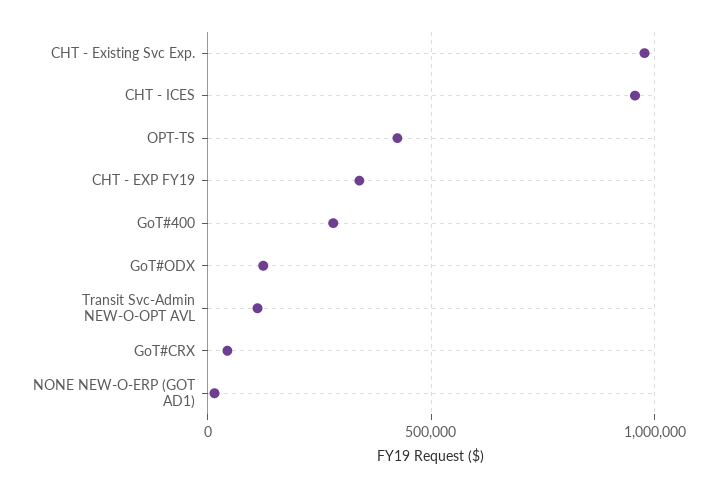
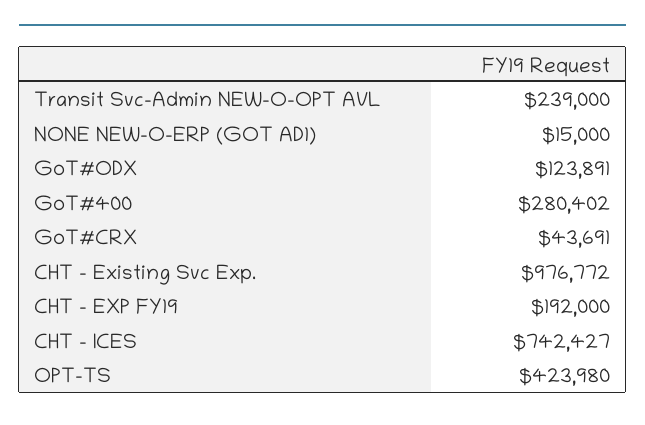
  {
    "CHT - Existing Svc Exp.": 976772,
-   "CHT - ICES": 950000,
+   "CHT - ICES": 742427,
    "OPT-TS": 423980,
-   "CHT - EXP FY19": 350000,
+   "CHT - EXP FY19": 192000,
    "GoT#400": 280402,
    "GoT#ODX": 123891,
-   "Transit Svc-Admin NEW-O-OPT AVL": 100000,
+   "Transit Svc-Admin NEW-O-OPT AVL": 239000,
    "GoT#CRX": 43691,
    "NONE NEW-O-ERP (GOT AD1)": 15000
  }

